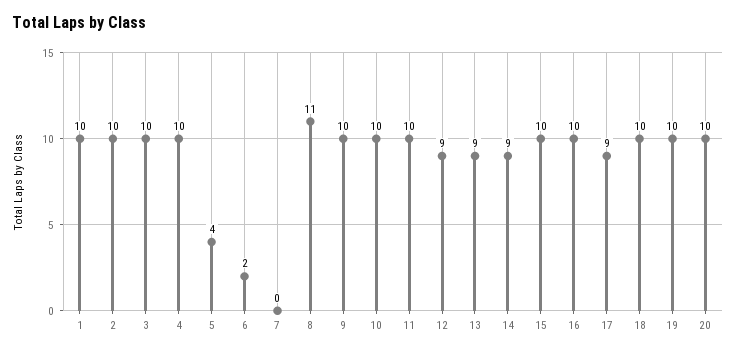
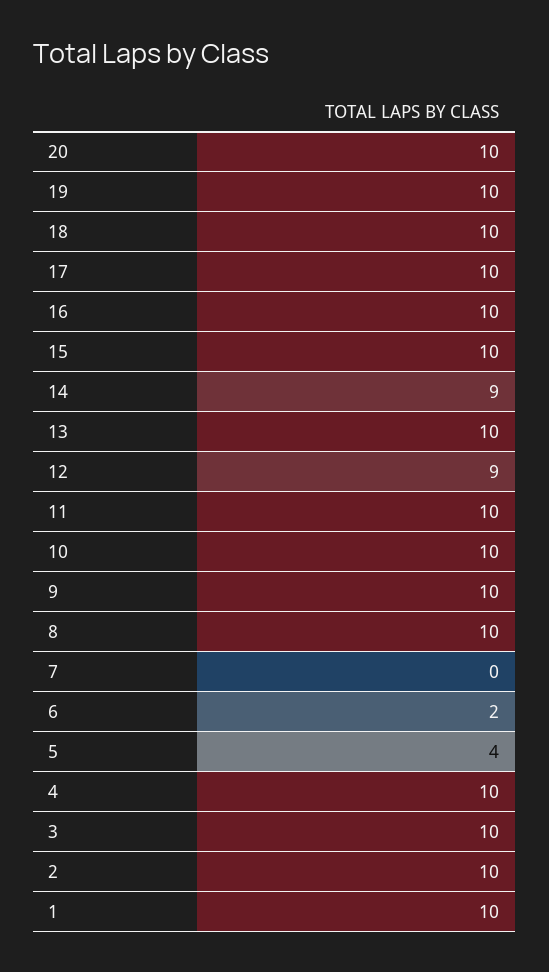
  {
    "1": 10,
    "2": 10,
    "3": 10,
    "4": 10,
    "5": 4,
    "6": 2,
    "7": 0,
-   "8": 11,
+   "8": 10,
    "9": 10,
    "10": 10,
    "11": 10,
    "12": 9,
-   "13": 9,
+   "13": 10,
    "14": 9,
    "15": 10,
    "16": 10,
-   "17": 9,
+   "17": 10,
    "18": 10,
    "19": 10,
    "20": 10
  }

